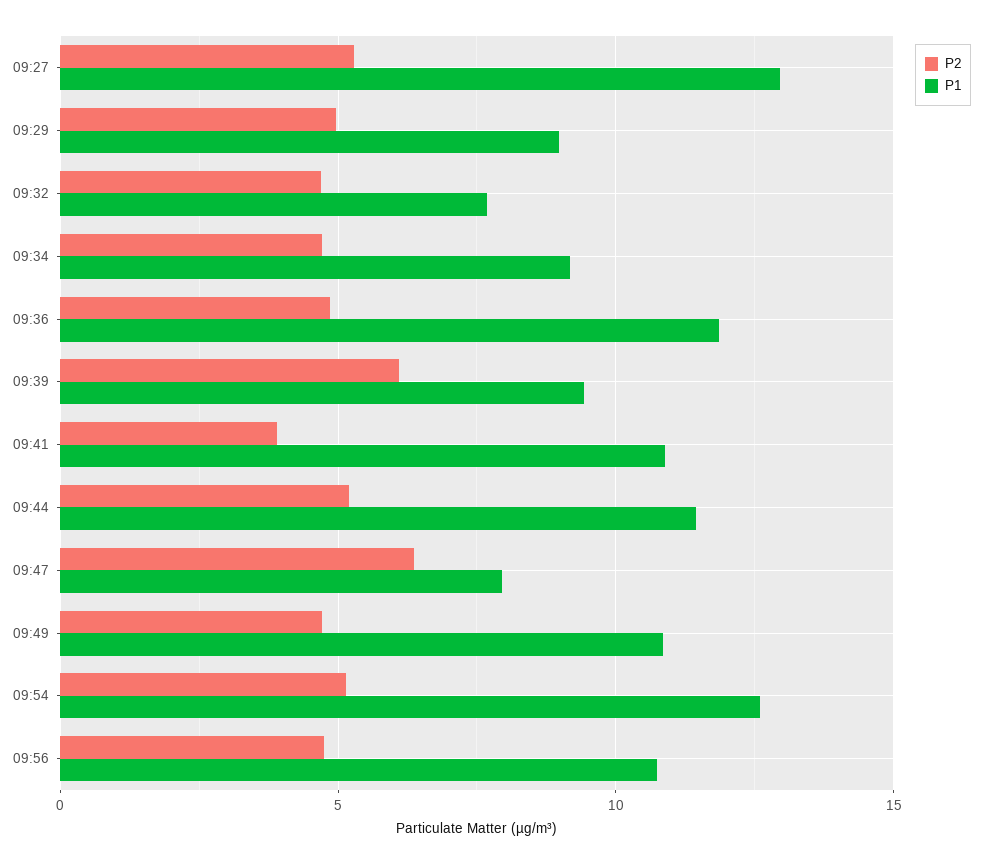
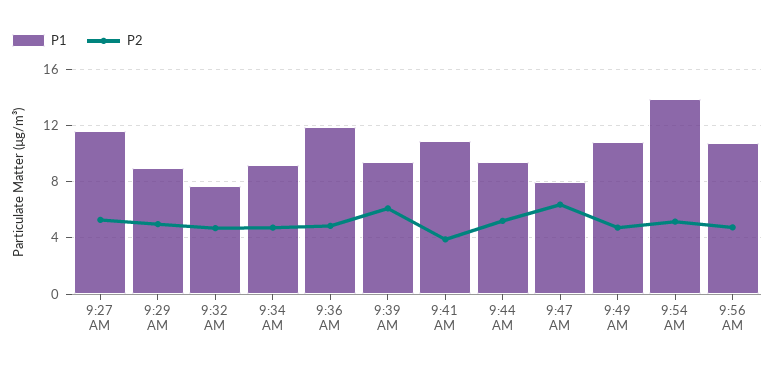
  {
    "P2": {
      "09:27": 5.5,
      "09:29": 5,
      "09:32": 4.5,
      "09:34": 4.5,
      "09:36": 5,
      "09:39": 6,
      "09:41": 4,
      "09:44": 5,
      "09:47": 6.5,
      "09:49": 4.5,
      "09:54": 5,
      "09:56": 5
    },
    "P1": {
-     "09:27": 13,
+     "09:27": 11.5,
      "09:29": 9,
      "09:32": 7.5,
      "09:34": 9,
      "09:36": 12,
      "09:39": 9.5,
      "09:41": 11,
-     "09:44": 11.5,
+     "09:44": 9.5,
      "09:47": 8,
      "09:49": 11,
-     "09:54": 12.5,
+     "09:54": 14,
      "09:56": 11
    }
  }

